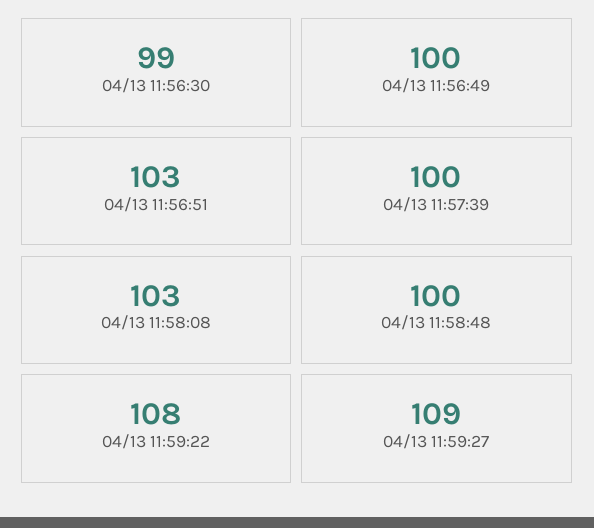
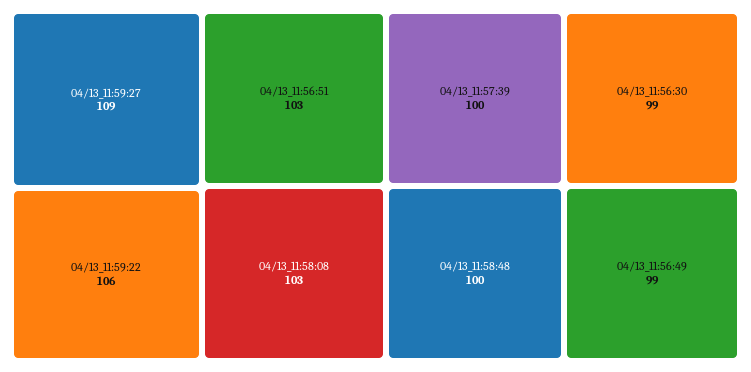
  {
    "04/13 11:56:30": 99,
-   "04/13 11:56:49": 100,
+   "04/13 11:56:49": 99,
    "04/13 11:56:51": 103,
    "04/13 11:57:39": 100,
    "04/13 11:58:08": 103,
    "04/13 11:58:48": 100,
-   "04/13 11:59:22": 108,
+   "04/13 11:59:22": 106,
    "04/13 11:59:27": 109
  }

